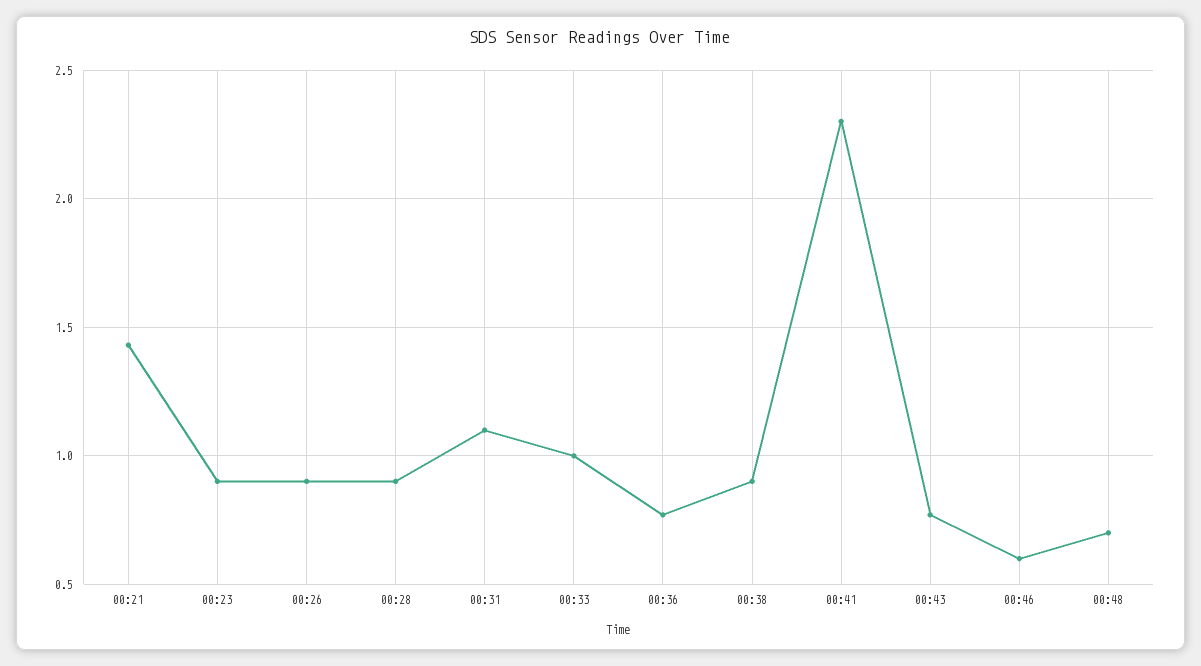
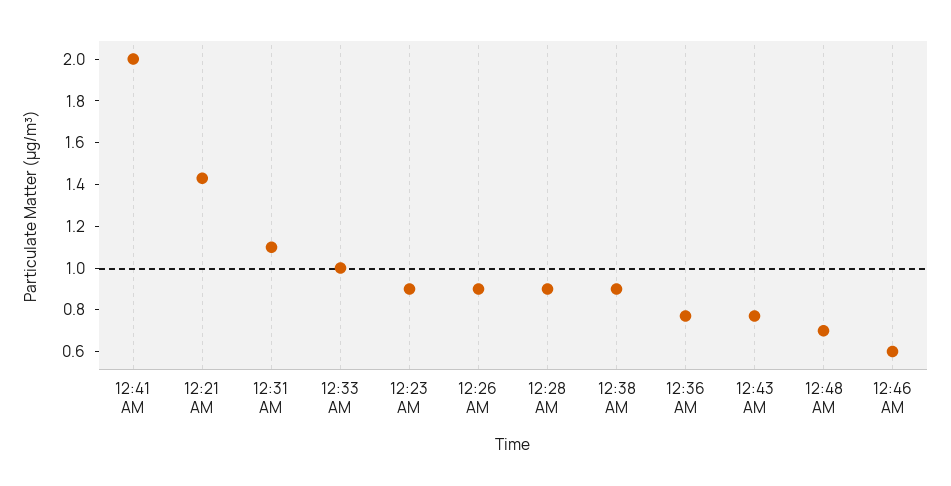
  {
    "00:21": 1.45,
    "00:23": 0.9,
    "00:26": 0.9,
    "00:28": 0.9,
    "00:31": 1.1,
    "00:33": 1,
    "00:36": 0.75,
    "00:38": 0.9,
-   "00:41": 2.3,
+   "00:41": 2,
    "00:43": 0.75,
    "00:46": 0.6,
    "00:48": 0.7
  }

